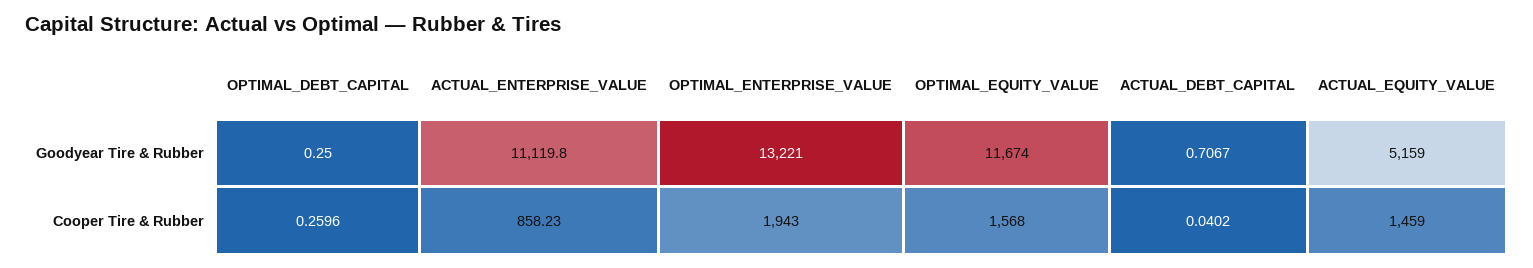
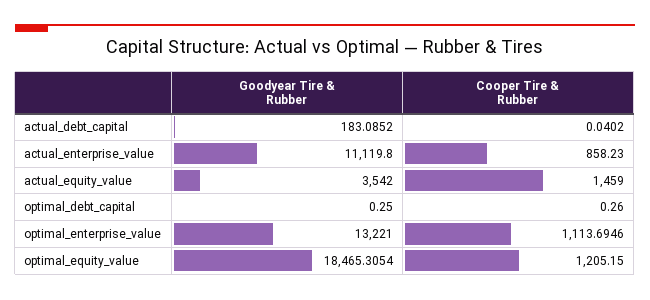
  {
    "OPTIMAL_DEBT_CAPITAL": {
      "Goodyear Tire & Rubber": 0.25,
-     "Cooper Tire & Rubber": 0.2596
+     "Cooper Tire & Rubber": 0.26
    },
    "ACTUAL_ENTERPRISE_VALUE": {
      "Goodyear Tire & Rubber": 11119.8,
      "Cooper Tire & Rubber": 858.23
    },
    "OPTIMAL_ENTERPRISE_VALUE": {
      "Goodyear Tire & Rubber": 13221,
-     "Cooper Tire & Rubber": 1943
+     "Cooper Tire & Rubber": 1113.6946
    },
    "OPTIMAL_EQUITY_VALUE": {
-     "Goodyear Tire & Rubber": 11674,
+     "Goodyear Tire & Rubber": 18465.3054,
-     "Cooper Tire & Rubber": 1568
+     "Cooper Tire & Rubber": 1205.15
    },
    "ACTUAL_DEBT_CAPITAL": {
-     "Goodyear Tire & Rubber": 0.7067,
+     "Goodyear Tire & Rubber": 183.0852,
      "Cooper Tire & Rubber": 0.0402
    },
    "ACTUAL_EQUITY_VALUE": {
-     "Goodyear Tire & Rubber": 5159,
+     "Goodyear Tire & Rubber": 3542,
      "Cooper Tire & Rubber": 1459
    }
  }

